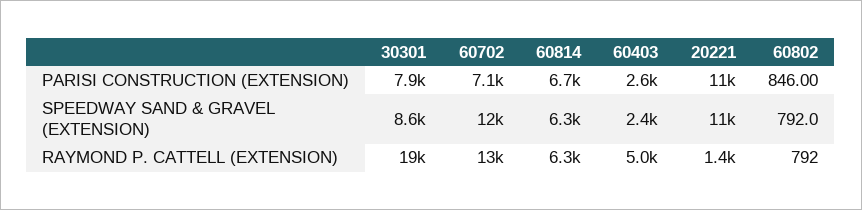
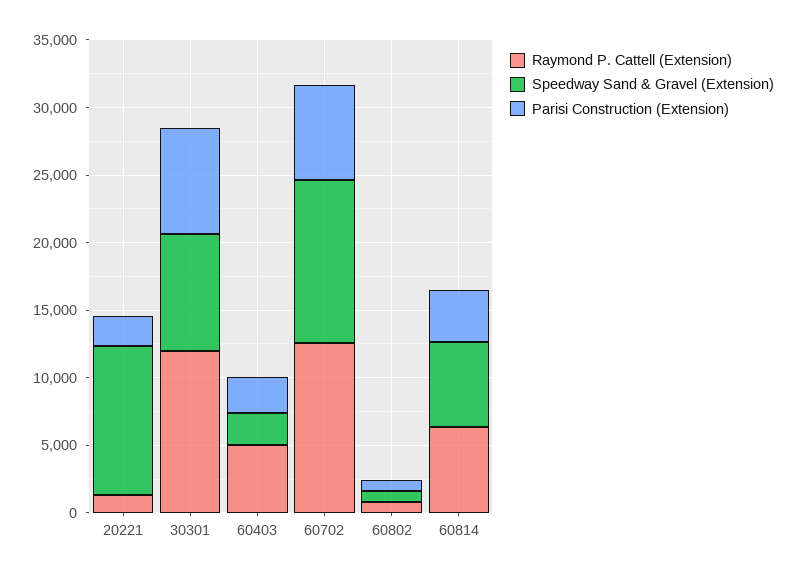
  {
    "PARISI CONSTRUCTION (EXTENSION)": {
      "30301": 7900,
      "60702": 7100,
-     "60814": 6700,
+     "60814": 4000,
      "60403": 2600,
-     "20221": 11000,
+     "20221": 2000,
      "60802": 846
    },
    "SPEEDWAY SAND & GRAVEL (EXTENSION)": {
      "30301": 8600,
      "60702": 12000,
      "60814": 6300,
      "60403": 2400,
      "20221": 11000,
      "60802": 792
    },
    "RAYMOND P. CATTELL (EXTENSION)": {
-     "30301": 19000,
+     "30301": 12000,
      "60702": 13000,
      "60814": 6300,
      "60403": 5000,
      "20221": 1400,
      "60802": 792
    }
  }

